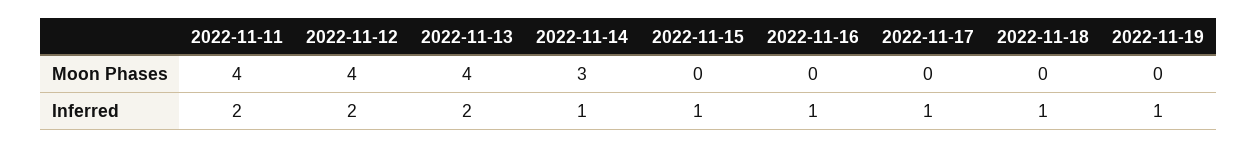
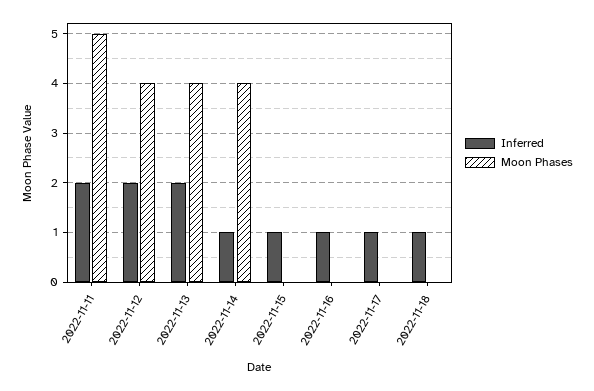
  {
    "Moon Phases": {
-     "2022-11-11": 4,
+     "2022-11-11": 5,
      "2022-11-12": 4,
      "2022-11-13": 4,
-     "2022-11-14": 3,
+     "2022-11-14": 4,
      "2022-11-15": 0,
      "2022-11-16": 0,
      "2022-11-17": 0,
-     "2022-11-18": 0,
+     "2022-11-18": 0
-     "2022-11-19": 0
    },
    "Inferred": {
      "2022-11-11": 2,
      "2022-11-12": 2,
      "2022-11-13": 2,
      "2022-11-14": 1,
      "2022-11-15": 1,
      "2022-11-16": 1,
      "2022-11-17": 1,
-     "2022-11-18": 1,
+     "2022-11-18": 1
-     "2022-11-19": 1
    }
  }

